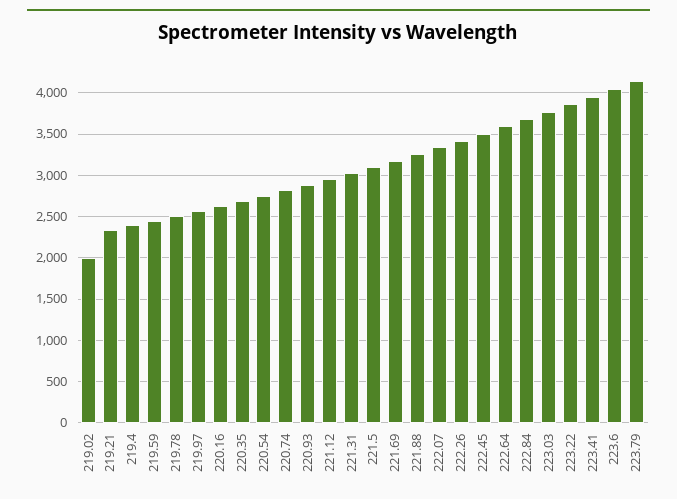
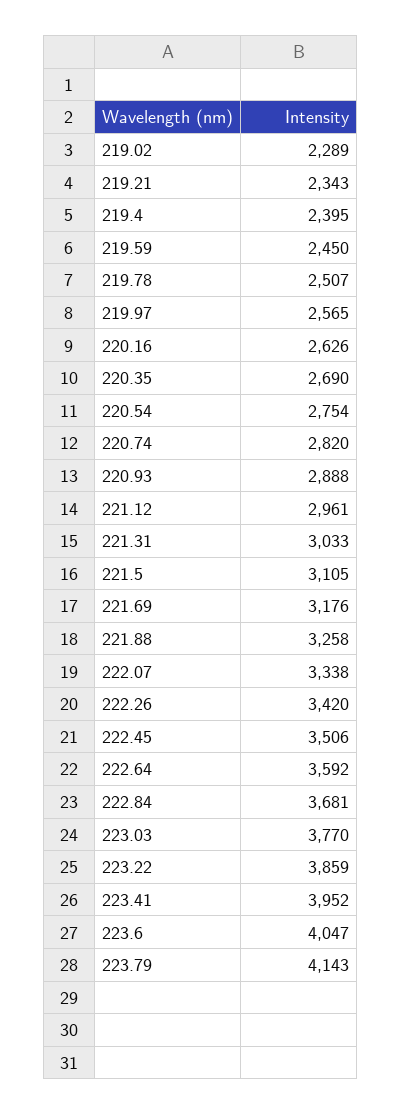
  {
-   "219.02": 2000,
+   "219.02": 2289,
    "219.21": 2343,
    "219.4": 2395,
    "219.59": 2450,
    "219.78": 2507,
    "219.97": 2565,
    "220.16": 2626,
    "220.35": 2690,
    "220.54": 2754,
    "220.74": 2820,
    "220.93": 2888,
    "221.12": 2961,
    "221.31": 3033,
    "221.5": 3105,
    "221.69": 3176,
    "221.88": 3258,
    "222.07": 3338,
    "222.26": 3420,
    "222.45": 3506,
    "222.64": 3592,
    "222.84": 3681,
    "223.03": 3770,
    "223.22": 3859,
    "223.41": 3952,
    "223.6": 4047,
    "223.79": 4143
  }

